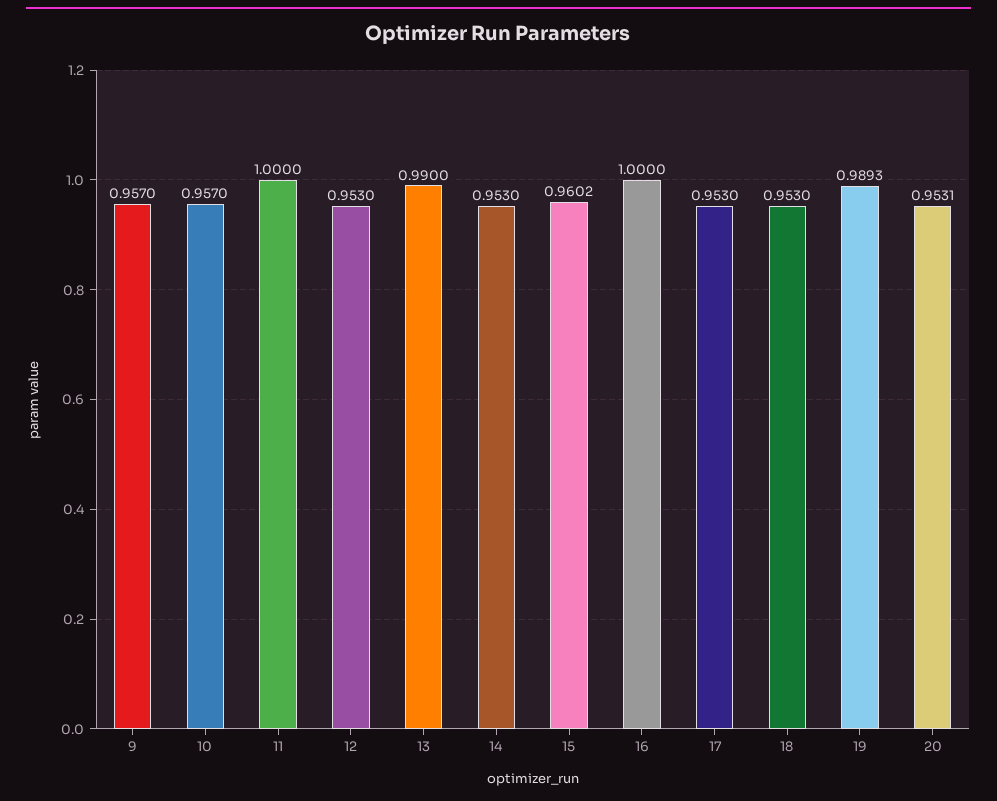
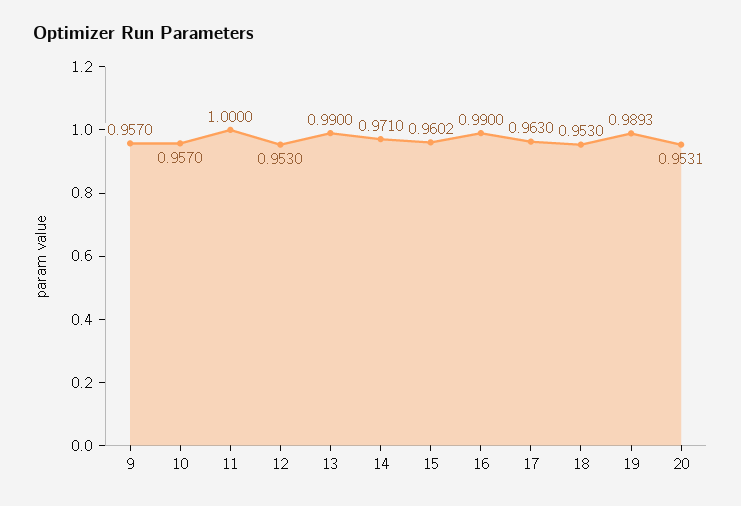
  {
    "9": 0.957,
    "10": 0.957,
    "11": 1,
    "12": 0.953,
    "13": 0.99,
-   "14": 0.953,
+   "14": 0.971,
    "15": 0.9602,
-   "16": 1,
+   "16": 0.99,
-   "17": 0.953,
+   "17": 0.963,
    "18": 0.953,
    "19": 0.9893,
    "20": 0.9531
  }

